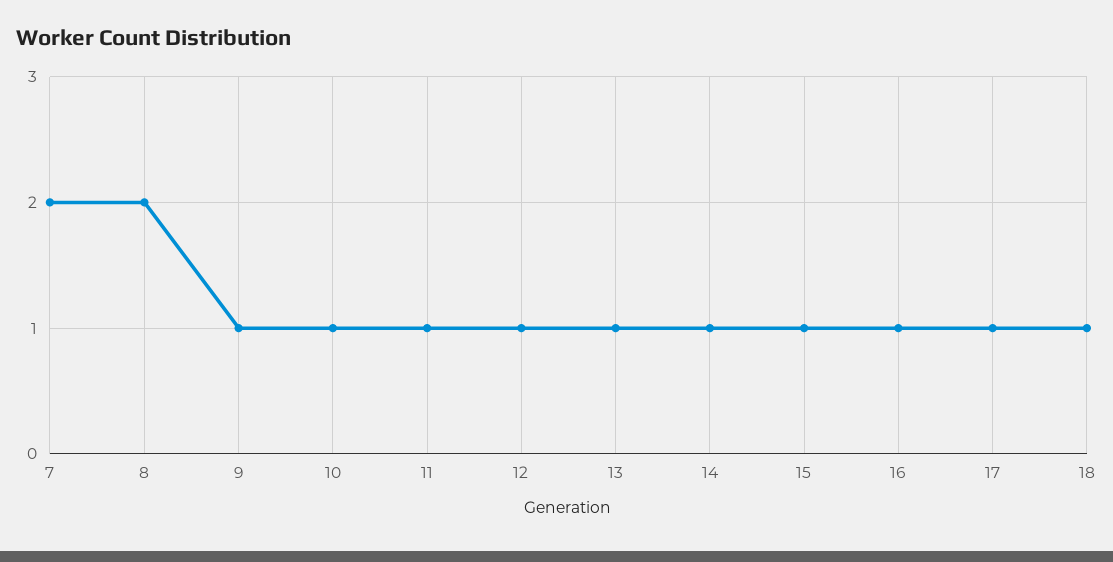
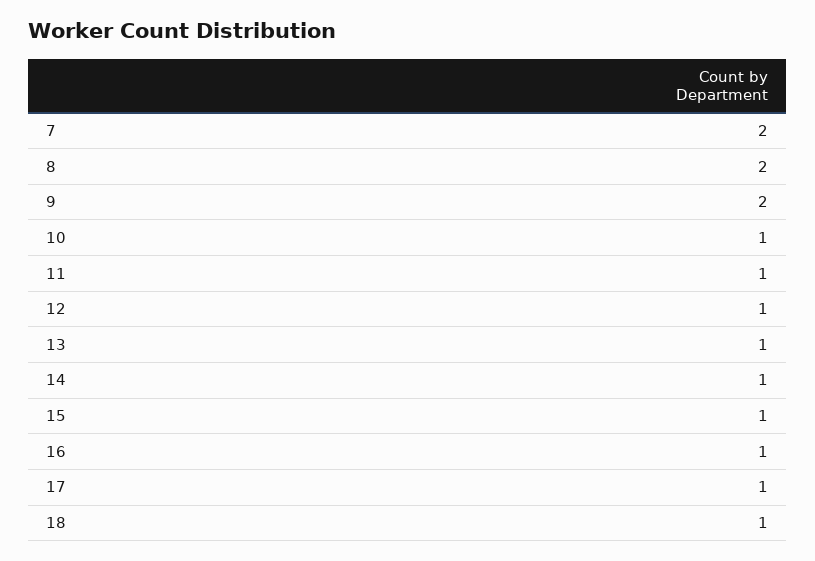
  {
    "7": 2,
    "8": 2,
-   "9": 1,
+   "9": 2,
    "10": 1,
    "11": 1,
    "12": 1,
    "13": 1,
    "14": 1,
    "15": 1,
    "16": 1,
    "17": 1,
    "18": 1
  }

